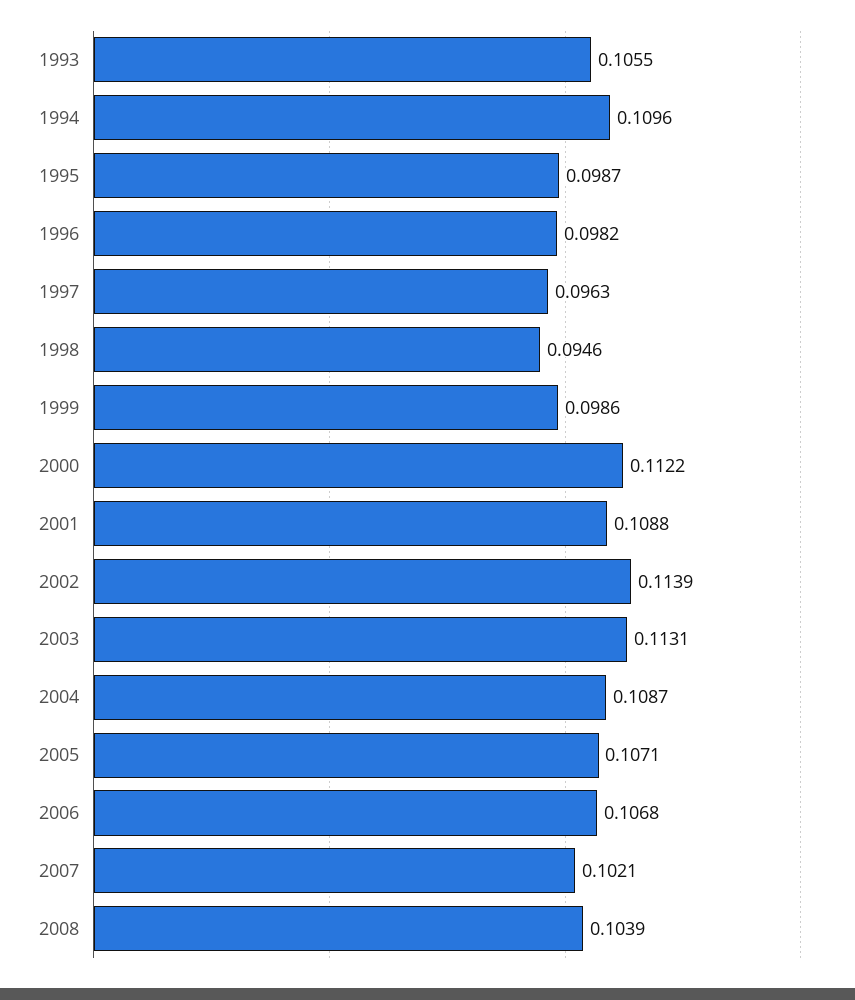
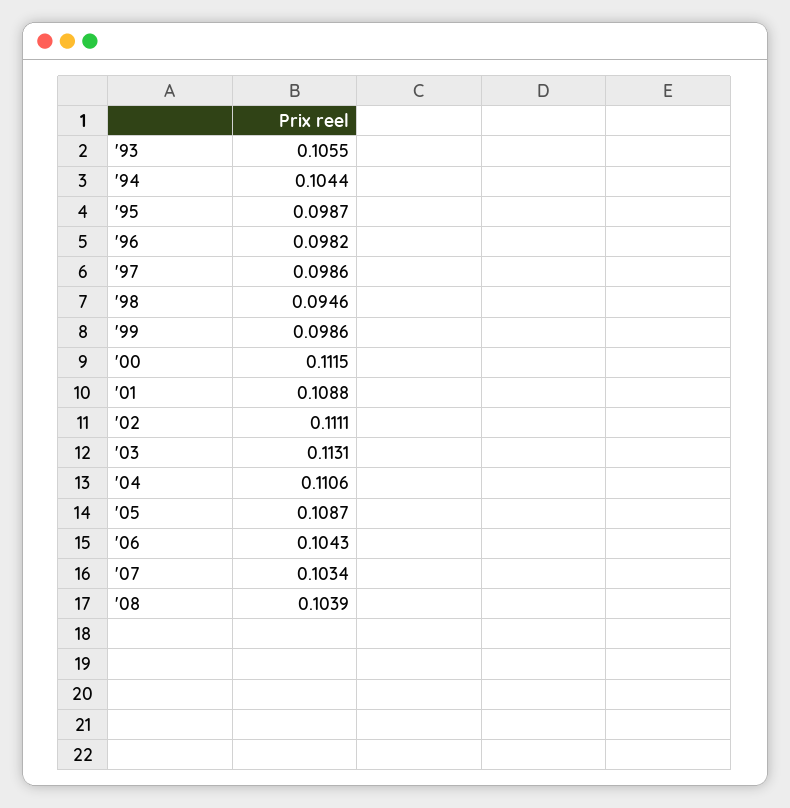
  {
    "1993": 0.1055,
-   "1994": 0.1096,
+   "1994": 0.1044,
    "1995": 0.0987,
    "1996": 0.0982,
-   "1997": 0.0963,
+   "1997": 0.0986,
    "1998": 0.0946,
    "1999": 0.0986,
-   "2000": 0.1122,
+   "2000": 0.1115,
    "2001": 0.1088,
-   "2002": 0.1139,
+   "2002": 0.1111,
    "2003": 0.1131,
-   "2004": 0.1087,
+   "2004": 0.1106,
-   "2005": 0.1071,
+   "2005": 0.1087,
-   "2006": 0.1068,
+   "2006": 0.1043,
-   "2007": 0.1021,
+   "2007": 0.1034,
    "2008": 0.1039
  }

